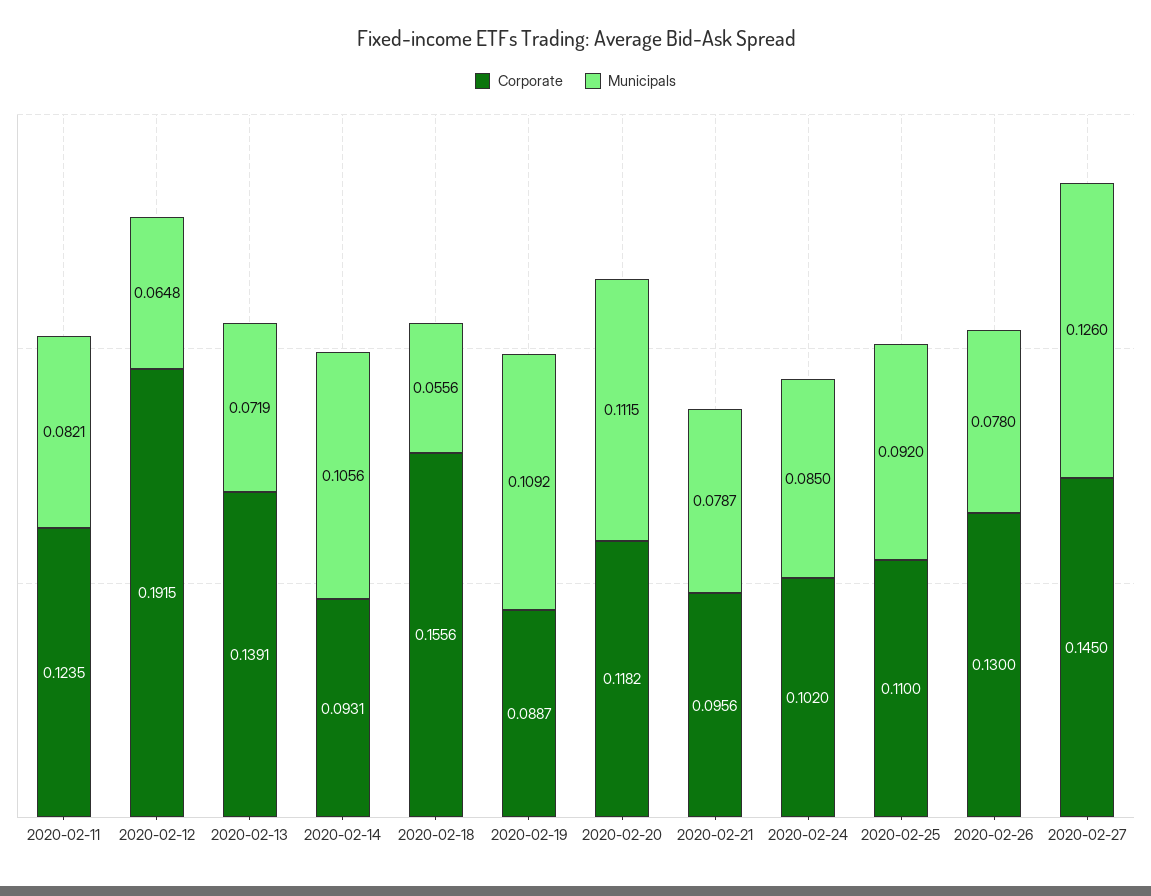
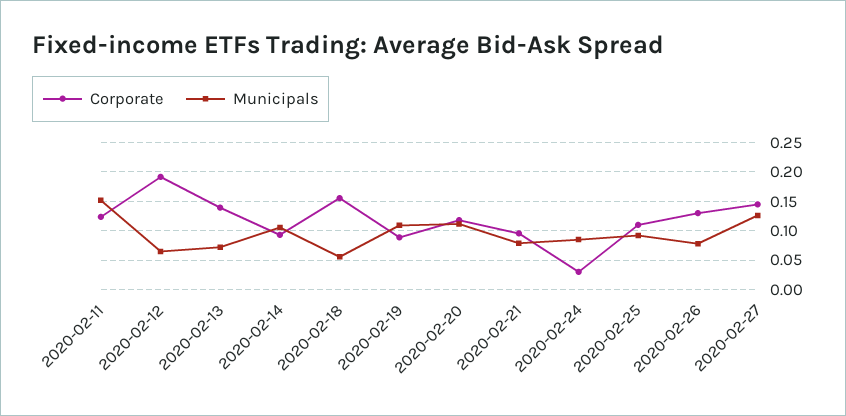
  {
    "Corporate": {
      "2020-02-11": 0.1235,
      "2020-02-12": 0.1915,
      "2020-02-13": 0.1391,
      "2020-02-14": 0.0931,
      "2020-02-18": 0.1556,
      "2020-02-19": 0.0887,
      "2020-02-20": 0.1182,
      "2020-02-21": 0.0956,
-     "2020-02-24": 0.102,
+     "2020-02-24": 0.025,
      "2020-02-25": 0.11,
      "2020-02-26": 0.13,
      "2020-02-27": 0.145
    },
    "Municipals": {
-     "2020-02-11": 0.0821,
+     "2020-02-11": 0.15,
      "2020-02-12": 0.0648,
      "2020-02-13": 0.0719,
      "2020-02-14": 0.1056,
      "2020-02-18": 0.0556,
      "2020-02-19": 0.1092,
      "2020-02-20": 0.1115,
      "2020-02-21": 0.0787,
      "2020-02-24": 0.085,
      "2020-02-25": 0.092,
      "2020-02-26": 0.078,
      "2020-02-27": 0.126
    }
  }

